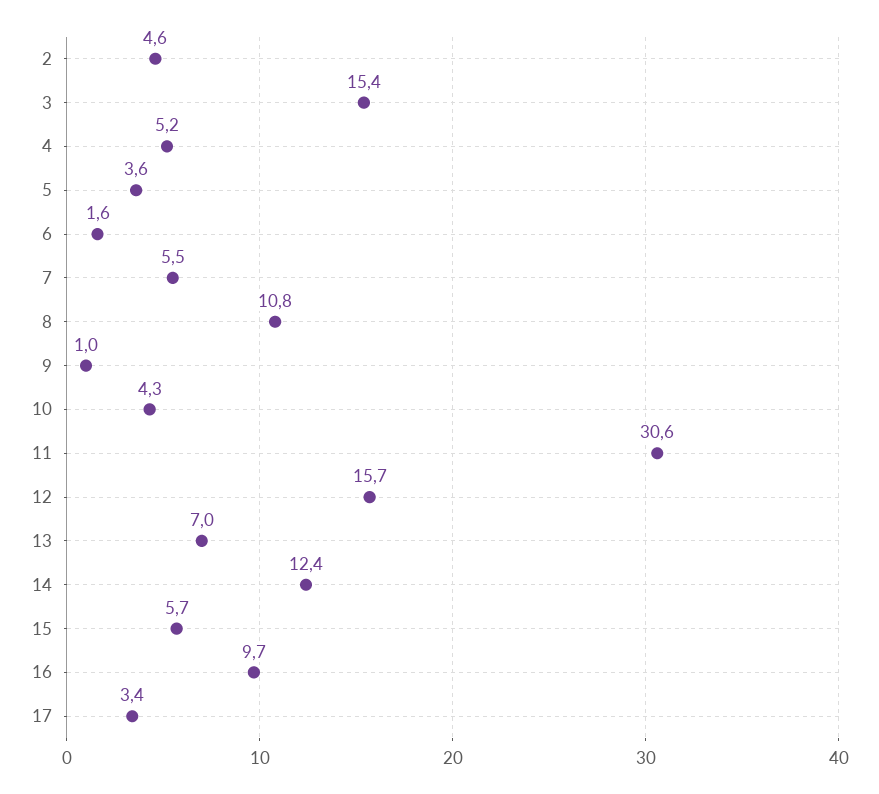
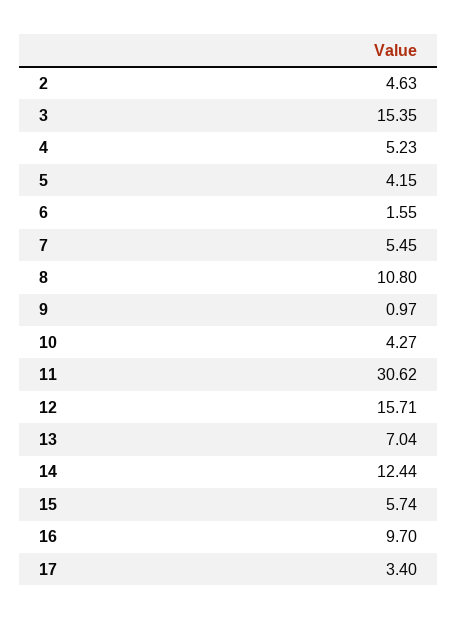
  {
    "2": 4.63,
    "3": 15.35,
    "4": 5.23,
-   "5": 3.6,
+   "5": 4.15,
    "6": 1.55,
    "7": 5.45,
    "8": 10.8,
    "9": 0.97,
    "10": 4.27,
    "11": 30.62,
    "12": 15.71,
    "13": 7.04,
    "14": 12.44,
    "15": 5.74,
    "16": 9.7,
    "17": 3.4
  }

